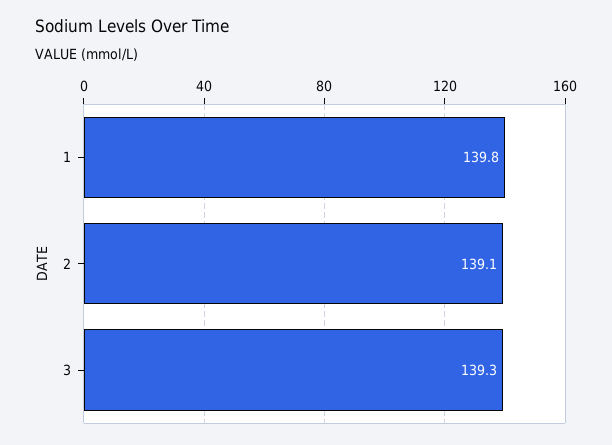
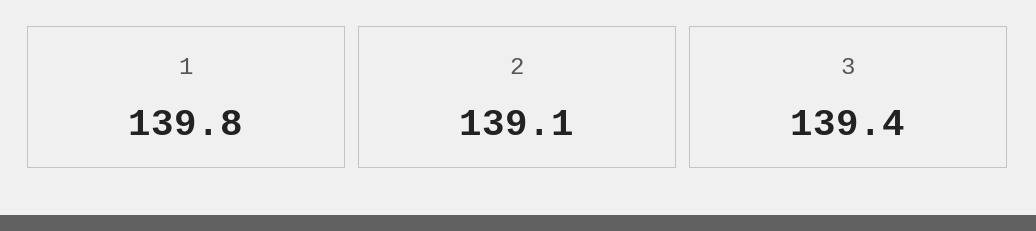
  {
    "1": 139.8,
    "2": 139.1,
-   "3": 139.3
+   "3": 139.4
  }

